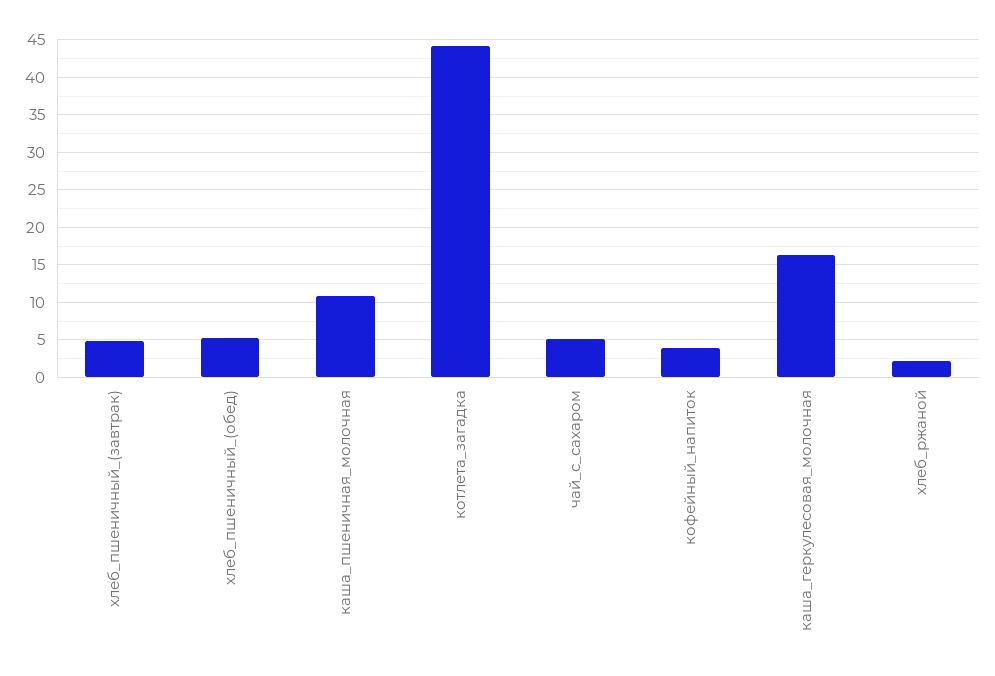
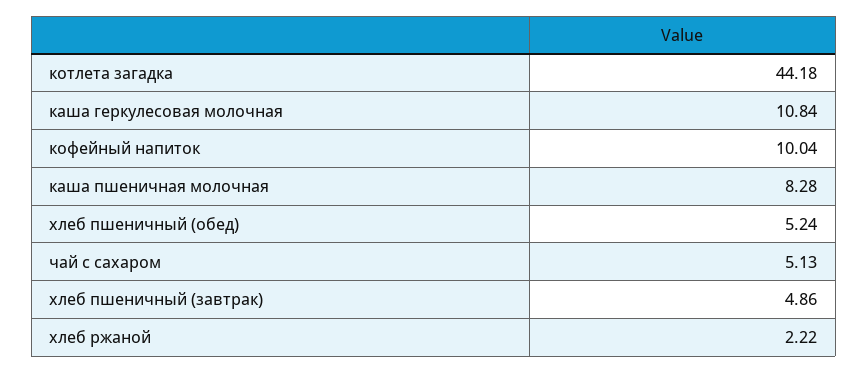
  {
    "хлеб_пшеничный_(завтрак)": 4.86,
    "хлеб_пшеничный_(обед)": 5.24,
-   "каша_пшеничная_молочная": 11,
+   "каша_пшеничная_молочная": 8.28,
    "котлета_загадка": 44.18,
    "чай_с_сахаром": 5.13,
-   "кофейный_напиток": 4,
+   "кофейный_напиток": 10.04,
-   "каша_геркулесовая_молочная": 16,
+   "каша_геркулесовая_молочная": 10.84,
    "хлеб_ржаной": 2.22
  }

